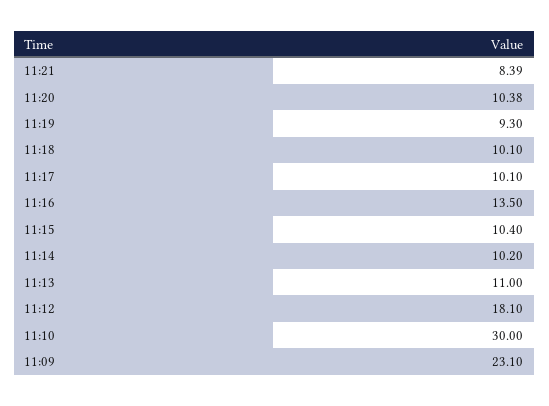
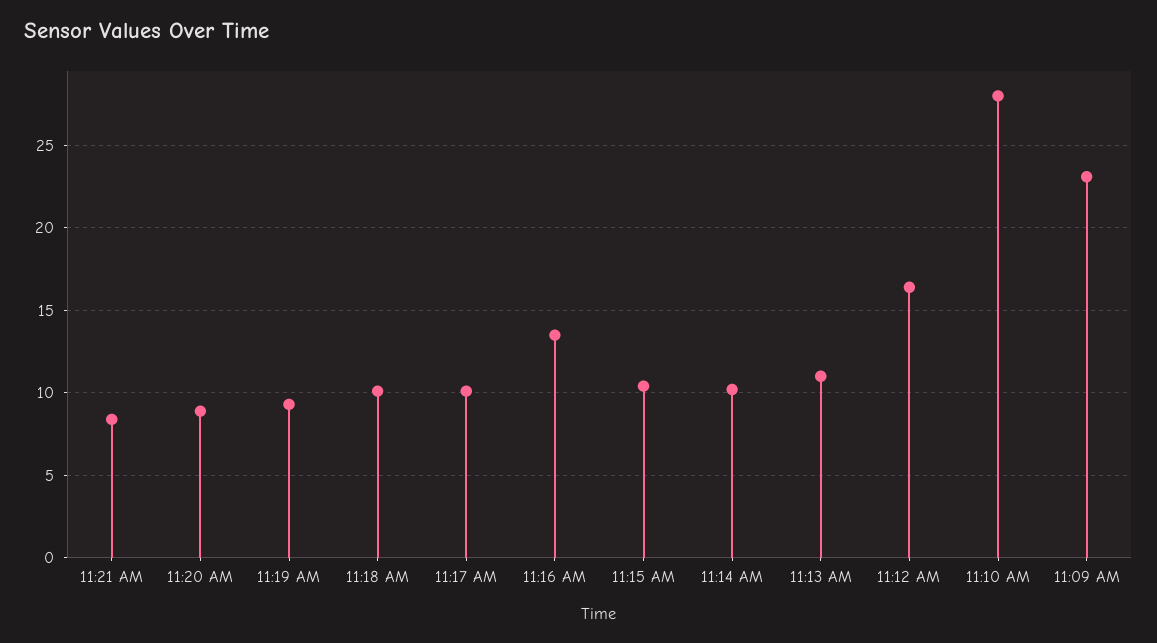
  {
    "11:21": 8.39,
-   "11:20": 10.38,
+   "11:20": 9,
    "11:19": 9.3,
    "11:18": 10.1,
    "11:17": 10.1,
    "11:16": 13.5,
    "11:15": 10.4,
    "11:14": 10.2,
    "11:13": 11,
-   "11:12": 18.1,
+   "11:12": 16.5,
-   "11:10": 30,
+   "11:10": 28,
    "11:09": 23.1
  }

